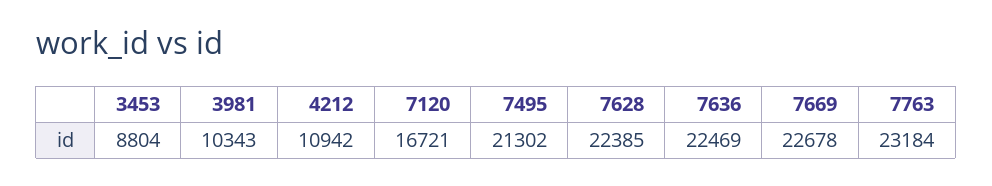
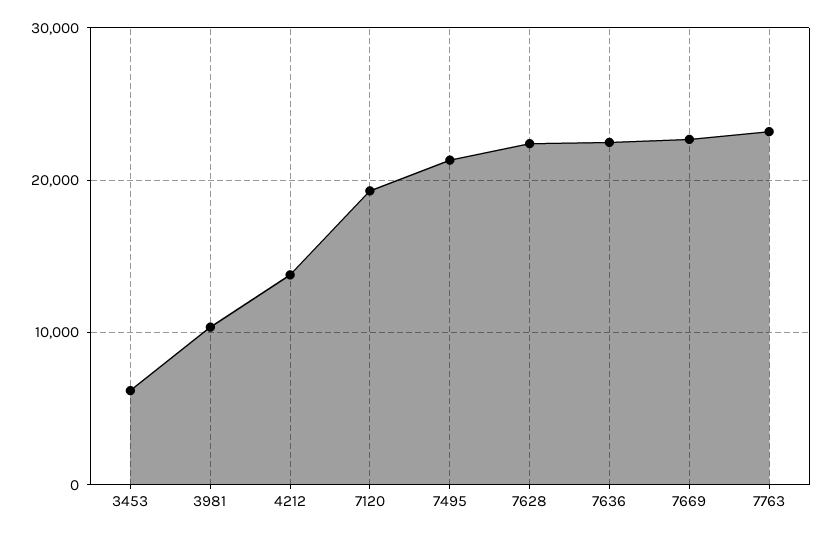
  {
-   "3453": 8804,
+   "3453": 6000,
    "3981": 10343,
-   "4212": 10942,
+   "4212": 14000,
-   "7120": 16721,
+   "7120": 19000,
    "7495": 21302,
    "7628": 22385,
    "7636": 22469,
    "7669": 22678,
    "7763": 23184
  }

